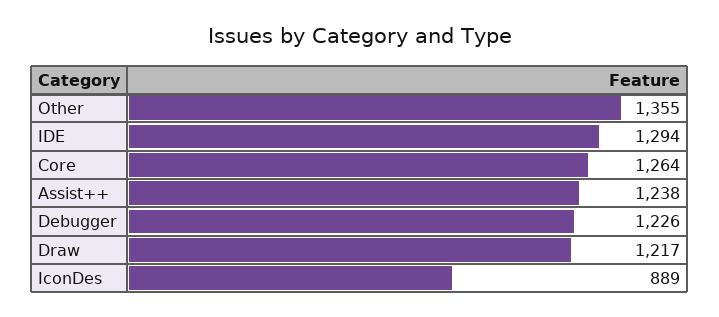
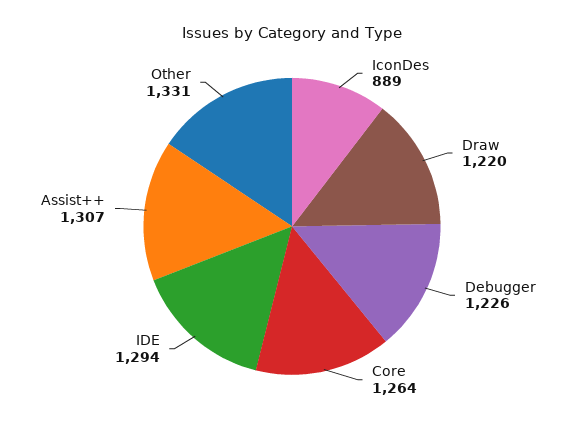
  {
-   "Other": 1355,
+   "Other": 1331,
    "IDE": 1294,
    "Core": 1264,
-   "Assist++": 1238,
+   "Assist++": 1307,
    "Debugger": 1226,
-   "Draw": 1217,
+   "Draw": 1220,
    "IconDes": 889
  }

